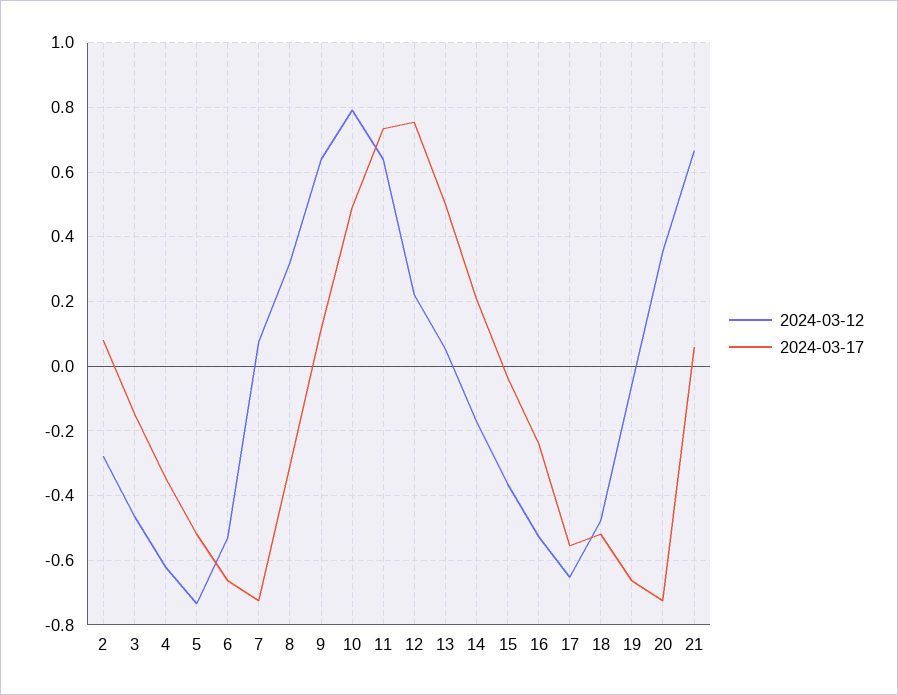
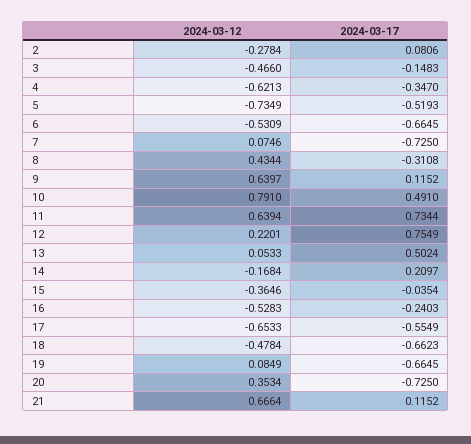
  {
    "2024-03-12": {
      "2": -0.2784,
      "3": -0.466,
      "4": -0.6213,
      "5": -0.7349,
      "6": -0.5309,
      "7": 0.0746,
-     "8": 0.32,
+     "8": 0.4344,
      "9": 0.6397,
      "10": 0.791,
      "11": 0.6394,
      "12": 0.2201,
      "13": 0.0533,
      "14": -0.1684,
      "15": -0.3646,
      "16": -0.5283,
      "17": -0.6533,
      "18": -0.4784,
-     "19": -0.06,
+     "19": 0.0849,
      "20": 0.3534,
      "21": 0.6664
    },
    "2024-03-17": {
      "2": 0.0806,
      "3": -0.1483,
      "4": -0.347,
      "5": -0.5193,
      "6": -0.6645,
      "7": -0.725,
      "8": -0.3108,
      "9": 0.1152,
      "10": 0.491,
      "11": 0.7344,
      "12": 0.7549,
      "13": 0.5024,
      "14": 0.2097,
      "15": -0.0354,
      "16": -0.2403,
      "17": -0.5549,
-     "18": -0.52,
+     "18": -0.6623,
      "19": -0.6645,
      "20": -0.725,
-     "21": 0.06
+     "21": 0.1152
    }
  }

